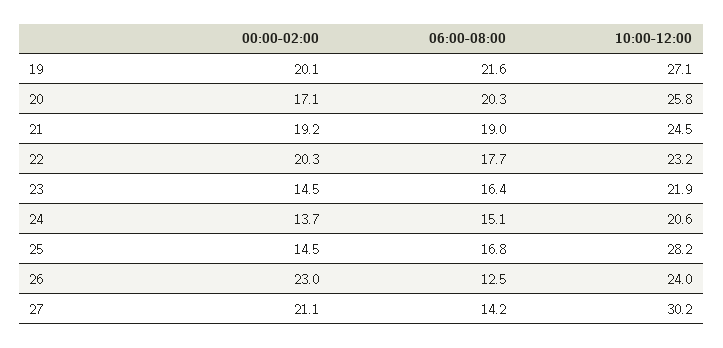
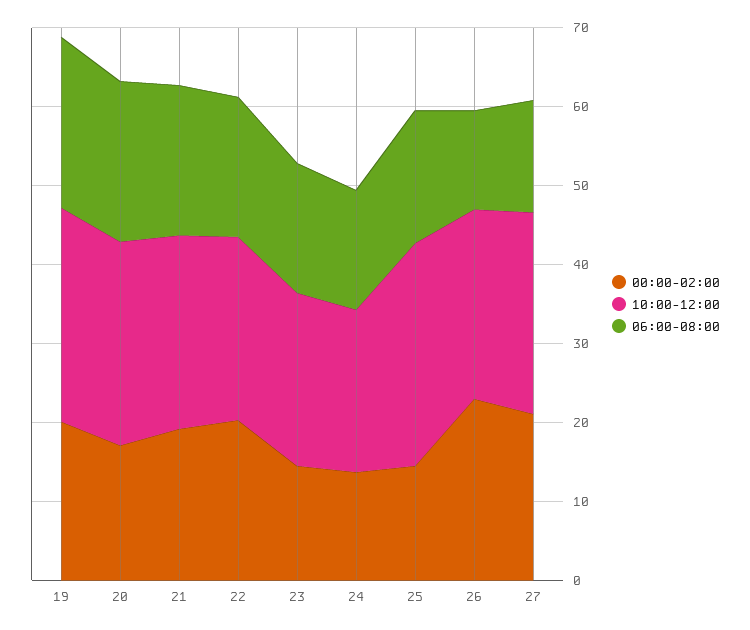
  {
    "00:00-02:00": {
      "19": 20.1,
      "20": 17.1,
      "21": 19.2,
      "22": 20.3,
      "23": 14.5,
      "24": 13.7,
      "25": 14.5,
      "26": 23,
      "27": 21.1
    },
    "06:00-08:00": {
      "19": 21.6,
      "20": 20.3,
      "21": 19,
      "22": 17.7,
      "23": 16.4,
      "24": 15.1,
      "25": 16.8,
      "26": 12.5,
      "27": 14.2
    },
    "10:00-12:00": {
      "19": 27.1,
      "20": 25.8,
      "21": 24.5,
      "22": 23.2,
      "23": 21.9,
      "24": 20.6,
      "25": 28.2,
      "26": 24,
-     "27": 30.2
+     "27": 26
    }
  }

